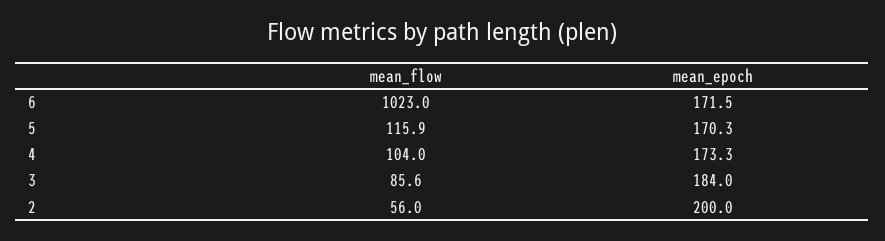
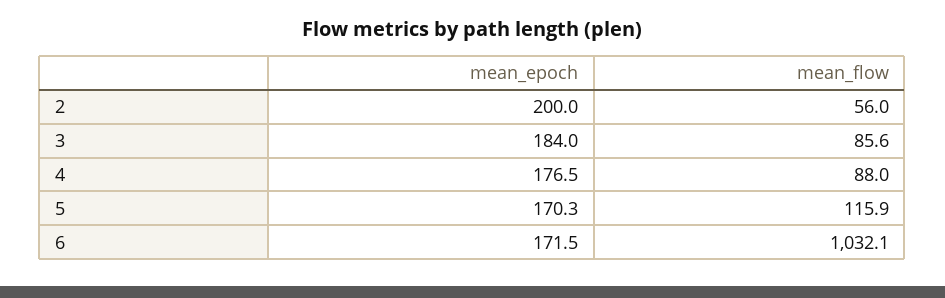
  {
    "mean_flow": {
-     "6": 1023,
+     "6": 1032.1,
      "5": 115.9,
-     "4": 104,
+     "4": 88,
      "3": 85.6,
      "2": 56
    },
    "mean_epoch": {
      "6": 171.5,
      "5": 170.3,
-     "4": 173.3,
+     "4": 176.5,
      "3": 184,
      "2": 200
    }
  }

